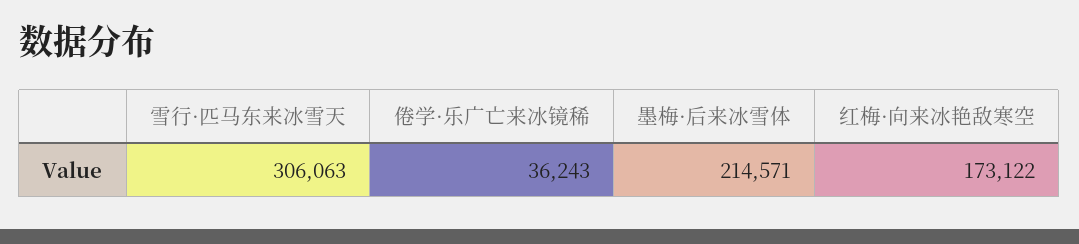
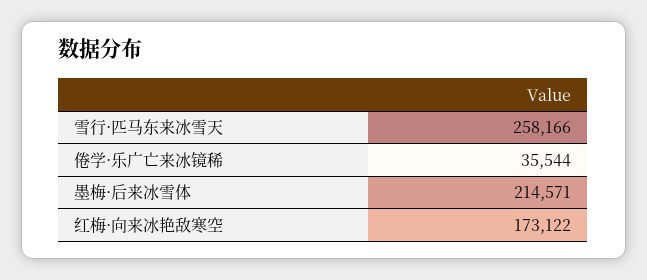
  {
-   "雪行·匹马东来冰雪天": 306063,
+   "雪行·匹马东来冰雪天": 258166,
-   "倦学·乐广亡来冰镜稀": 36243,
+   "倦学·乐广亡来冰镜稀": 35544,
    "墨梅·后来冰雪体": 214571,
    "红梅·向来冰艳敌寒空": 173122
  }

